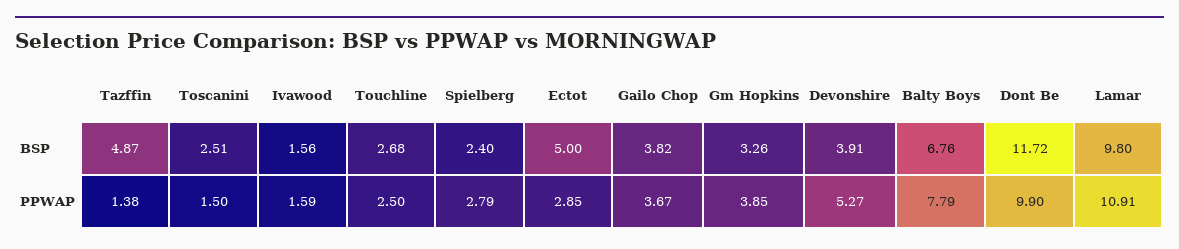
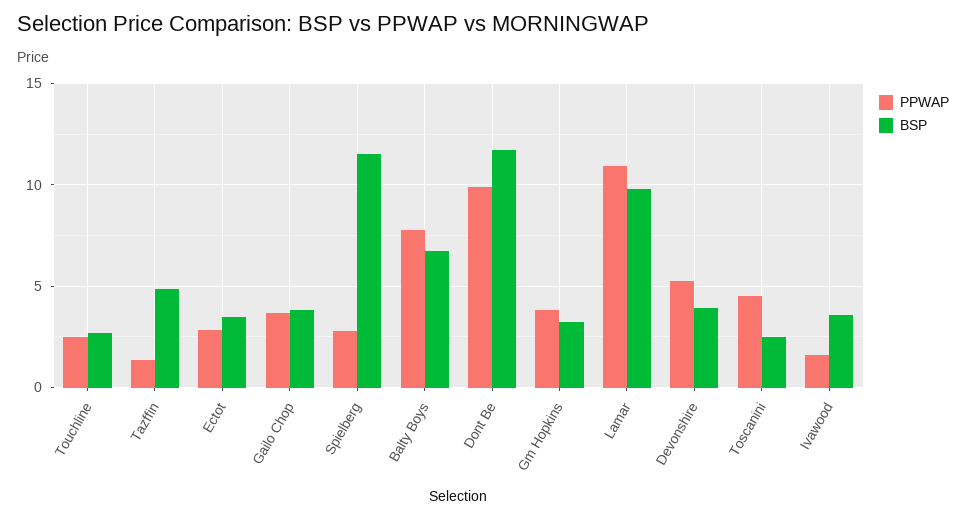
  {
    "BSP": {
      "Tazffin": 4.87,
      "Toscanini": 2.51,
-     "Ivawood": 1.56,
+     "Ivawood": 3.5,
      "Touchline": 2.68,
-     "Spielberg": 2.4,
+     "Spielberg": 11.5,
-     "Ectot": 5,
+     "Ectot": 3.5,
      "Gailo Chop": 3.82,
      "Gm Hopkins": 3.26,
      "Devonshire": 3.91,
      "Balty Boys": 6.76,
      "Dont Be": 11.72,
      "Lamar": 9.8
    },
    "PPWAP": {
      "Tazffin": 1.38,
-     "Toscanini": 1.5,
+     "Toscanini": 4.5,
      "Ivawood": 1.59,
      "Touchline": 2.5,
      "Spielberg": 2.79,
      "Ectot": 2.85,
      "Gailo Chop": 3.67,
      "Gm Hopkins": 3.85,
      "Devonshire": 5.27,
      "Balty Boys": 7.79,
      "Dont Be": 9.9,
      "Lamar": 10.91
    }
  }

